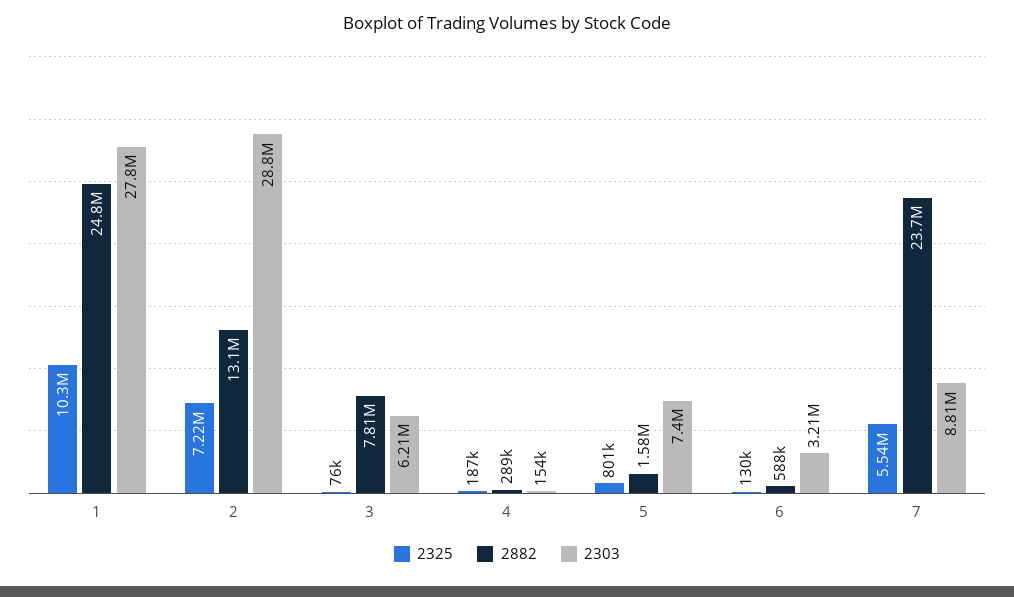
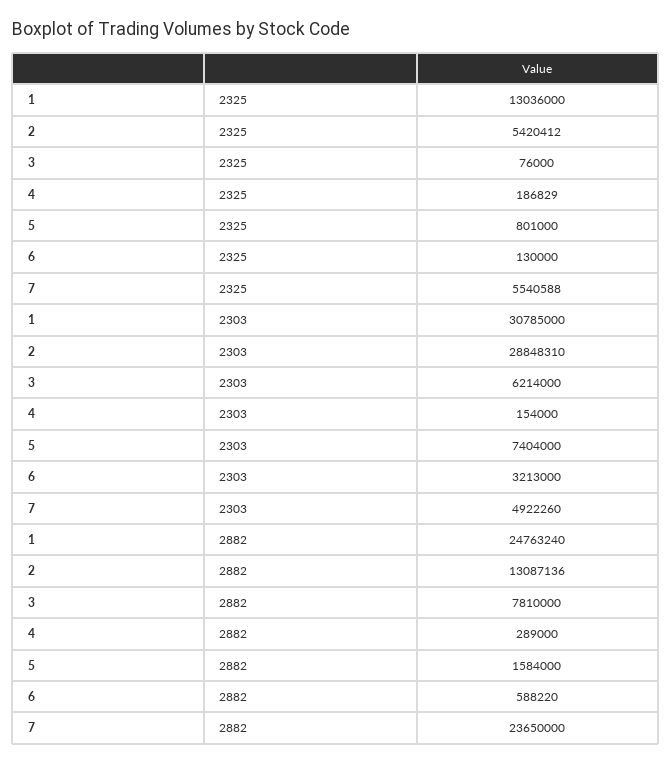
  {
    "2325": {
-     "1": 10300000,
+     "1": 13036000,
-     "2": 7220000,
+     "2": 5420412,
      "3": 76000,
      "4": 186829,
      "5": 801000,
      "6": 130000,
      "7": 5540588
    },
    "2882": {
      "1": 24763240,
      "2": 13087136,
      "3": 7810000,
      "4": 289000,
      "5": 1584000,
      "6": 588220,
      "7": 23650000
    },
    "2303": {
-     "1": 27800000,
+     "1": 30785000,
      "2": 28848310,
      "3": 6214000,
      "4": 154000,
      "5": 7404000,
      "6": 3213000,
-     "7": 8810000
+     "7": 4922260
    }
  }

